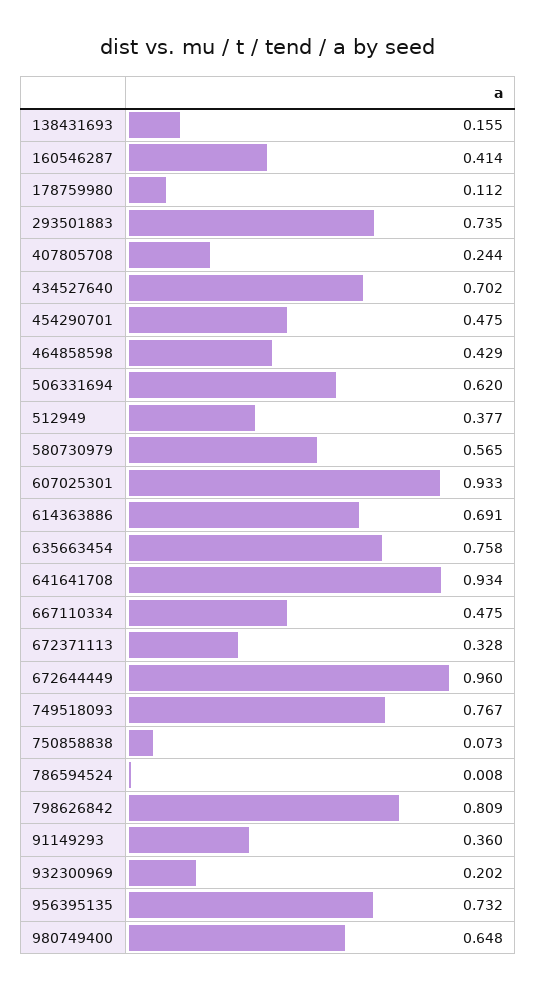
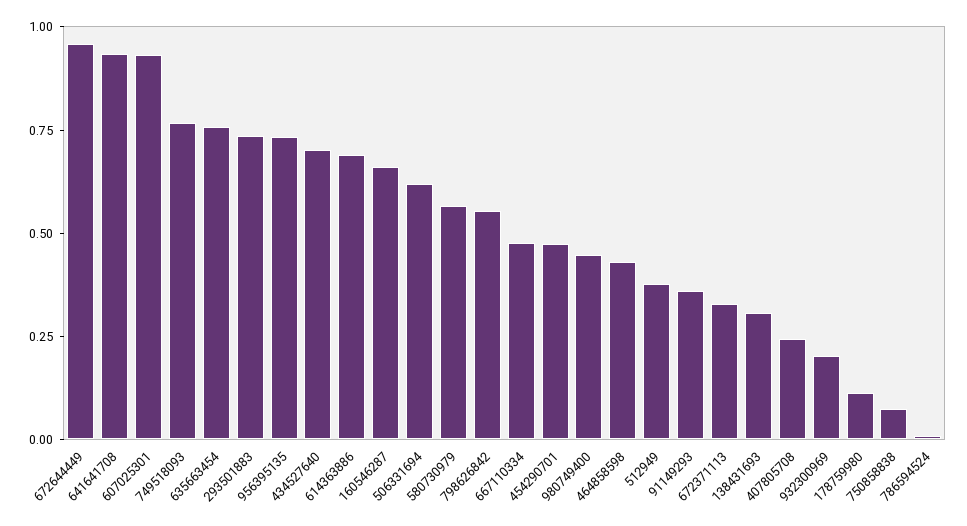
  {
-   "138431693": 0.155,
+   "138431693": 0.3,
-   "160546287": 0.414,
+   "160546287": 0.65,
    "178759980": 0.112,
    "293501883": 0.735,
    "407805708": 0.244,
    "434527640": 0.702,
    "454290701": 0.475,
    "464858598": 0.429,
    "506331694": 0.62,
    "512949": 0.377,
    "580730979": 0.565,
    "607025301": 0.933,
    "614363886": 0.691,
    "635663454": 0.758,
    "641641708": 0.934,
    "667110334": 0.475,
    "672371113": 0.328,
    "672644449": 0.96,
    "749518093": 0.767,
    "750858838": 0.073,
    "786594524": 0.008,
-   "798626842": 0.809,
+   "798626842": 0.55,
    "91149293": 0.36,
    "932300969": 0.202,
    "956395135": 0.732,
-   "980749400": 0.648
+   "980749400": 0.45
  }

